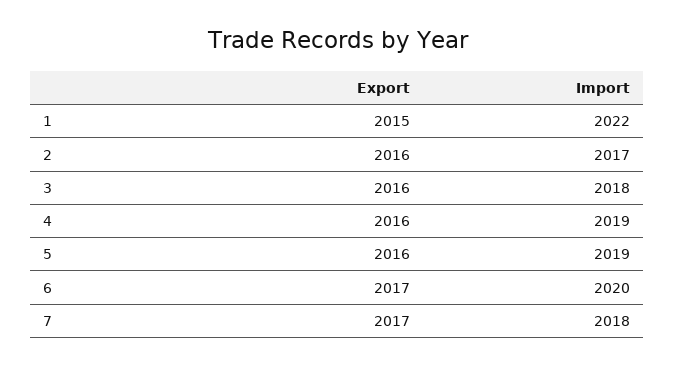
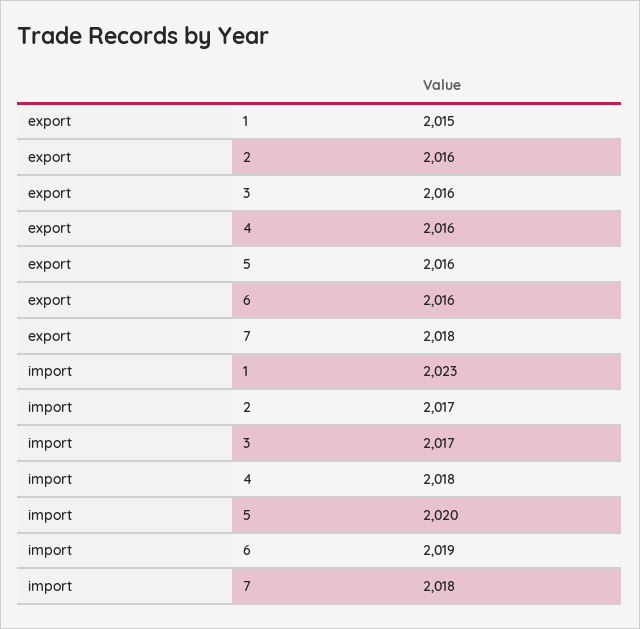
  {
    "Export": {
      "1": 2015,
      "2": 2016,
      "3": 2016,
      "4": 2016,
      "5": 2016,
-     "6": 2017,
+     "6": 2016,
-     "7": 2017
+     "7": 2018
    },
    "Import": {
-     "1": 2022,
+     "1": 2023,
      "2": 2017,
-     "3": 2018,
+     "3": 2017,
-     "4": 2019,
+     "4": 2018,
-     "5": 2019,
+     "5": 2020,
-     "6": 2020,
+     "6": 2019,
      "7": 2018
    }
  }

